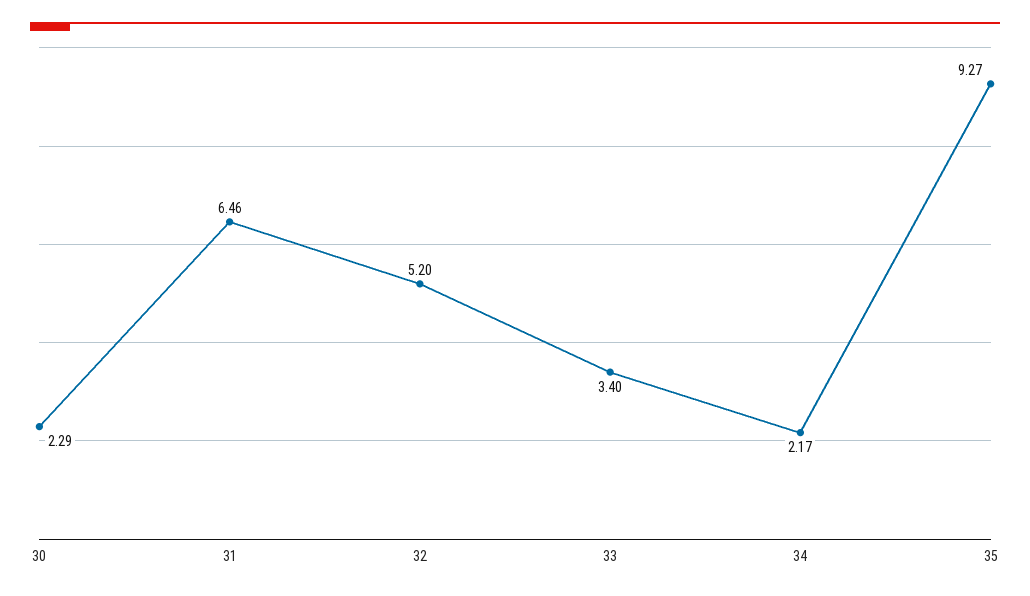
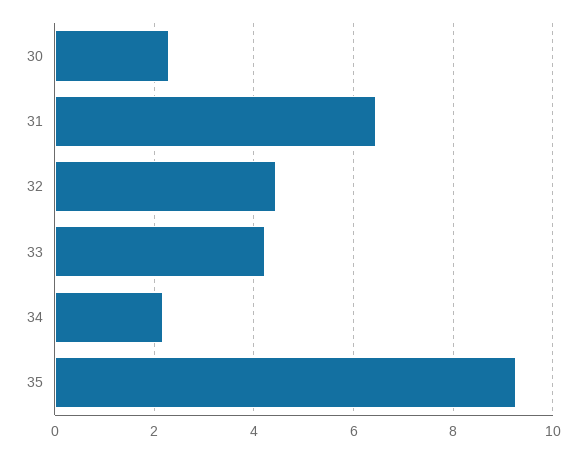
  {
    "30": 2.29,
    "31": 6.46,
-   "32": 5.2,
+   "32": 4.4,
-   "33": 3.4,
+   "33": 4.2,
    "34": 2.17,
    "35": 9.27
  }

